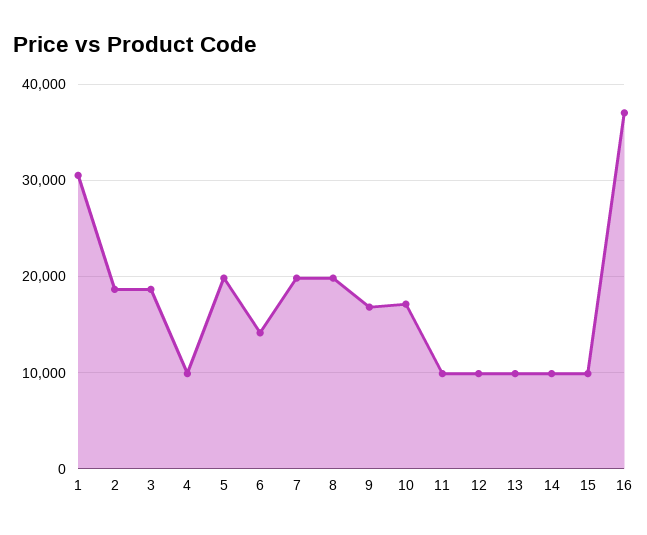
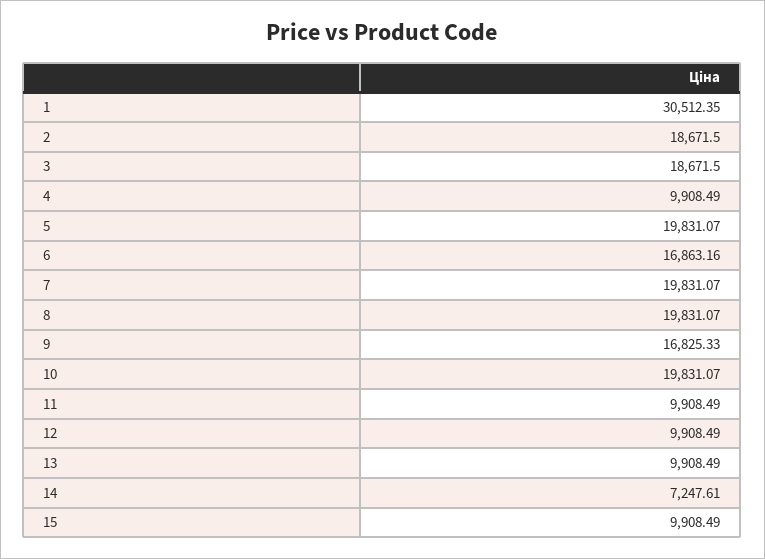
  {
    "1": 30512.35,
    "2": 18671.5,
    "3": 18671.5,
    "4": 9908.49,
    "5": 19831.07,
-   "6": 14000,
+   "6": 16863.16,
    "7": 19831.07,
    "8": 19831.07,
    "9": 16825.33,
-   "10": 17000,
+   "10": 19831.07,
    "11": 9908.49,
    "12": 9908.49,
    "13": 9908.49,
-   "14": 10000,
+   "14": 7247.61,
-   "15": 9908.49,
+   "15": 9908.49
-   "16": 37000
  }

